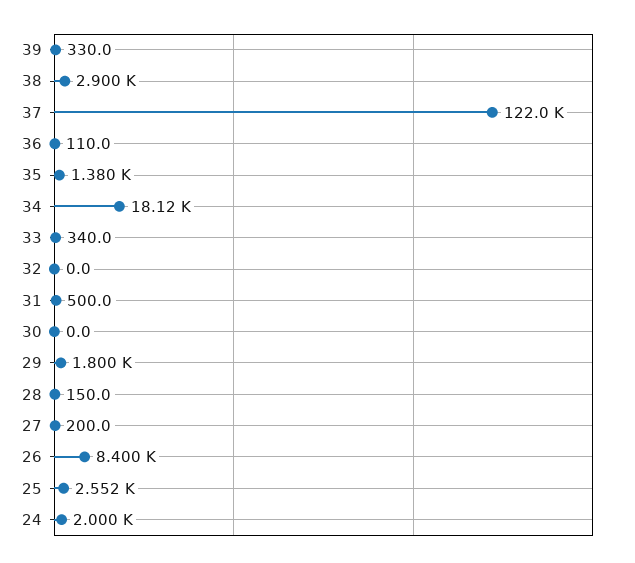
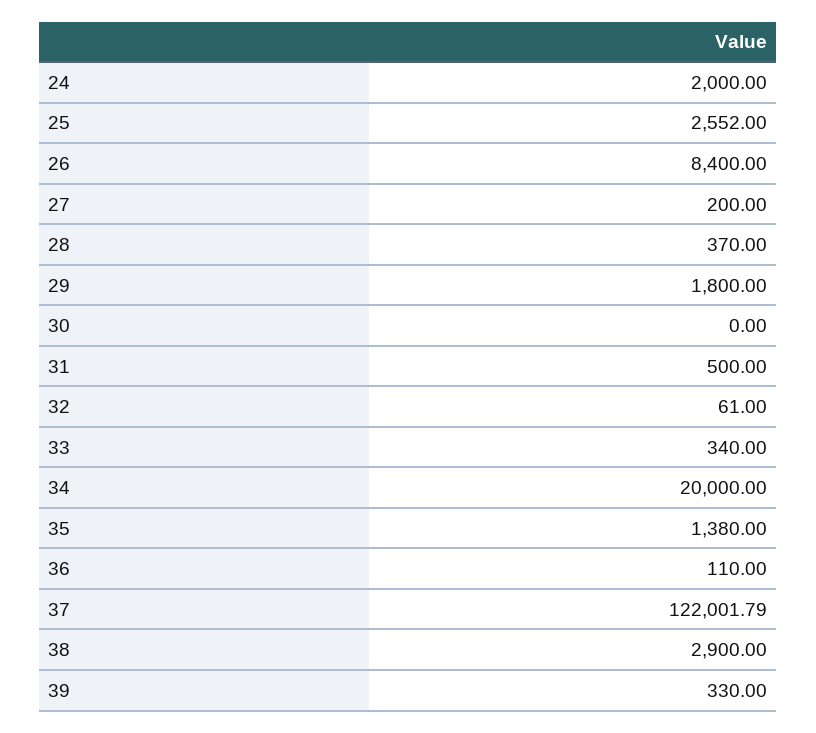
  {
    "39": 330,
    "38": 2900,
    "37": 122001.79,
    "36": 110,
    "35": 1380,
-   "34": 18120,
+   "34": 20000,
    "33": 340,
-   "32": 0,
+   "32": 61,
    "31": 500,
    "30": 0,
    "29": 1800,
-   "28": 150,
+   "28": 370,
    "27": 200,
    "26": 8400,
    "25": 2552,
    "24": 2000
  }

